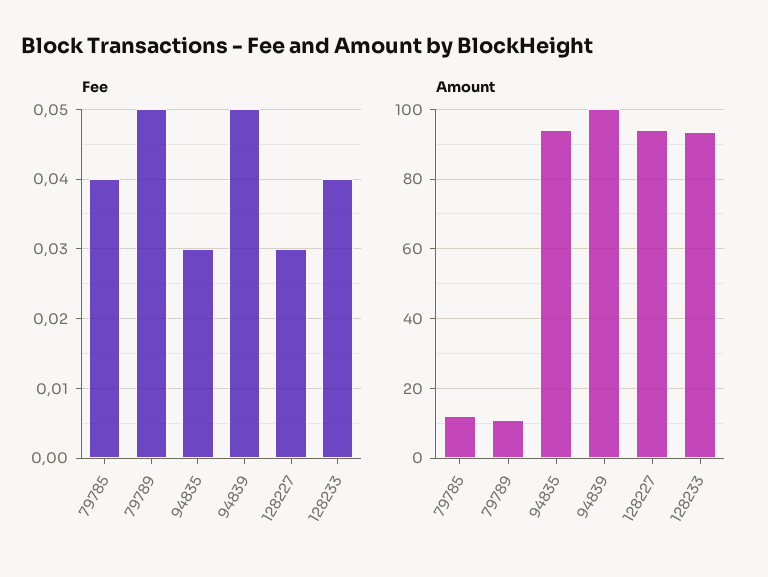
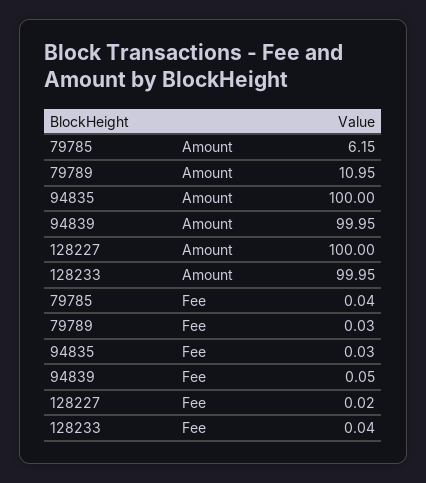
  {
    "Fee": {
      "79785": 0.04,
-     "79789": 0.05,
+     "79789": 0.03,
      "94835": 0.03,
      "94839": 0.05,
-     "128227": 0.03,
+     "128227": 0.02,
      "128233": 0.04
    },
    "Amount": {
-     "79785": 12,
+     "79785": 6.15,
      "79789": 10.95,
-     "94835": 94,
+     "94835": 100,
      "94839": 99.95,
-     "128227": 94,
+     "128227": 100,
-     "128233": 94
+     "128233": 99.95
    }
  }

